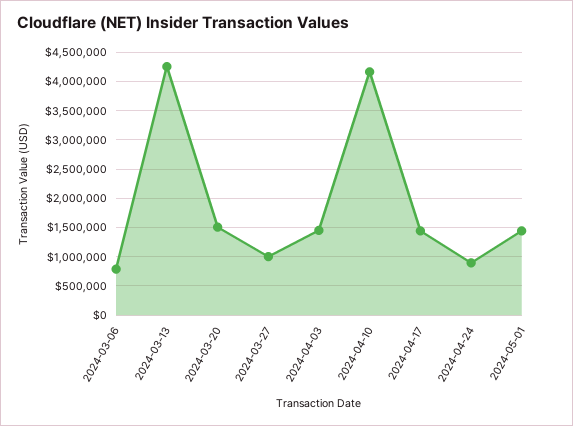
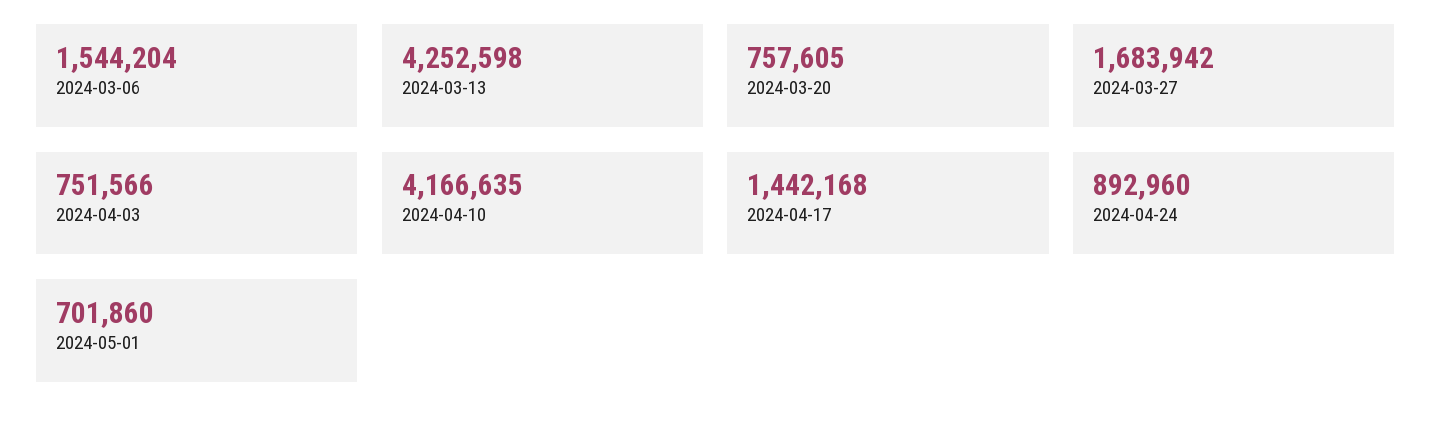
  {
-   "2024-03-06": 750000,
+   "2024-03-06": 1544204,
    "2024-03-13": 4252598,
-   "2024-03-20": 1500000,
+   "2024-03-20": 757605,
-   "2024-03-27": 1000000,
+   "2024-03-27": 1683942,
-   "2024-04-03": 1500000,
+   "2024-04-03": 751566,
    "2024-04-10": 4166635,
    "2024-04-17": 1442168,
    "2024-04-24": 892960,
-   "2024-05-01": 1500000
+   "2024-05-01": 701860
  }

